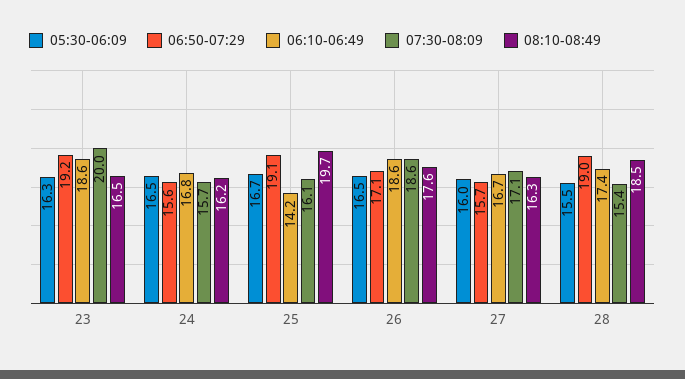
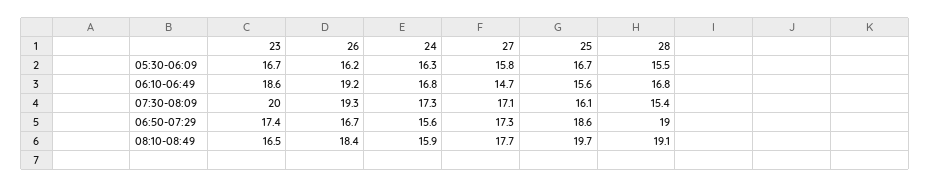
  {
    "05:30-06:09": {
-     "23": 16.3,
+     "23": 16.7,
-     "24": 16.5,
+     "24": 16.3,
      "25": 16.7,
-     "26": 16.5,
+     "26": 16.2,
-     "27": 16,
+     "27": 15.8,
      "28": 15.5
    },
    "06:50-07:29": {
-     "23": 19.2,
+     "23": 17.4,
      "24": 15.6,
-     "25": 19.1,
+     "25": 18.6,
-     "26": 17.1,
+     "26": 16.7,
-     "27": 15.7,
+     "27": 17.3,
      "28": 19
    },
    "06:10-06:49": {
      "23": 18.6,
      "24": 16.8,
-     "25": 14.2,
+     "25": 15.6,
-     "26": 18.6,
+     "26": 19.2,
-     "27": 16.7,
+     "27": 14.7,
-     "28": 17.4
+     "28": 16.8
    },
    "07:30-08:09": {
      "23": 20,
-     "24": 15.7,
+     "24": 17.3,
      "25": 16.1,
-     "26": 18.6,
+     "26": 19.3,
      "27": 17.1,
      "28": 15.4
    },
    "08:10-08:49": {
      "23": 16.5,
-     "24": 16.2,
+     "24": 15.9,
      "25": 19.7,
-     "26": 17.6,
+     "26": 18.4,
-     "27": 16.3,
+     "27": 17.7,
-     "28": 18.5
+     "28": 19.1
    }
  }

